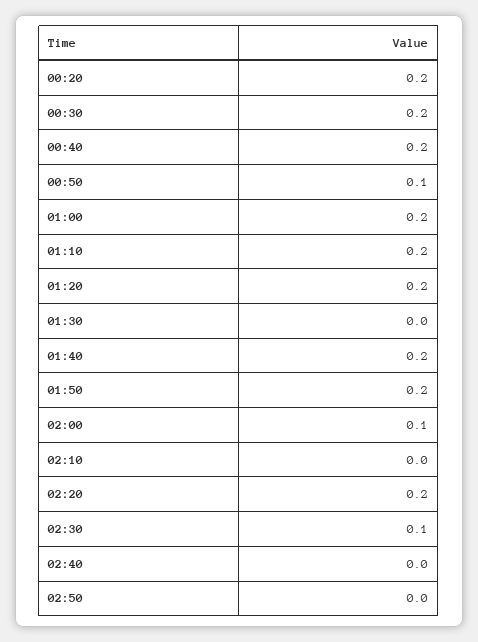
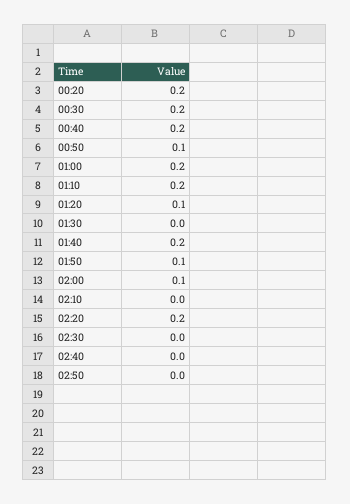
  {
    "00:20": 0.2,
    "00:30": 0.2,
    "00:40": 0.2,
    "00:50": 0.1,
    "01:00": 0.2,
    "01:10": 0.2,
-   "01:20": 0.2,
+   "01:20": 0.1,
    "01:30": 0,
    "01:40": 0.2,
-   "01:50": 0.2,
+   "01:50": 0.1,
    "02:00": 0.1,
    "02:10": 0,
    "02:20": 0.2,
-   "02:30": 0.1,
+   "02:30": 0,
    "02:40": 0,
    "02:50": 0
  }

